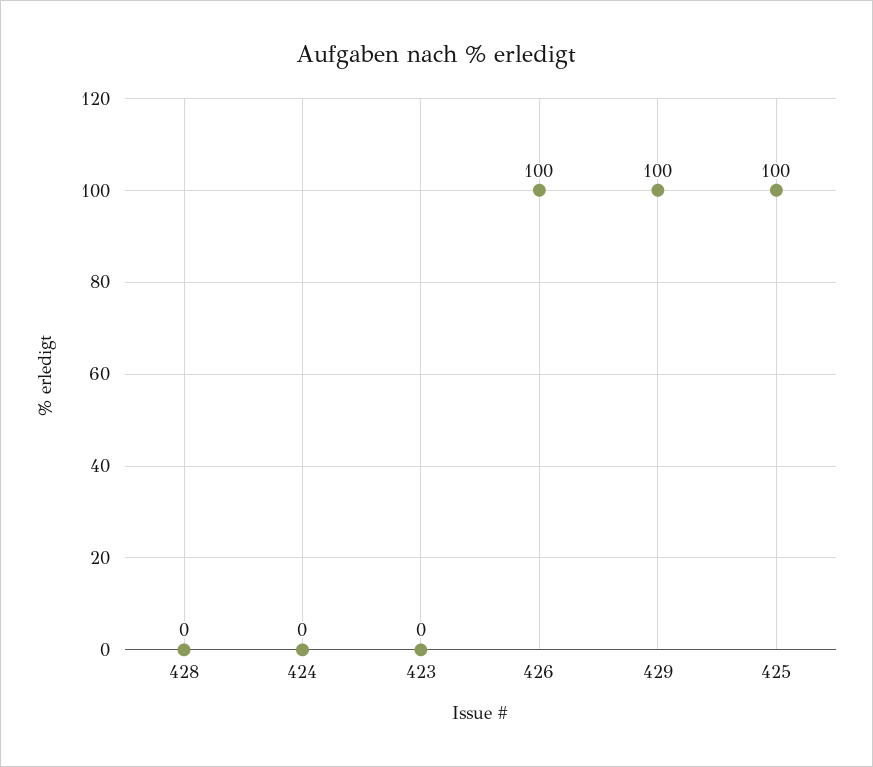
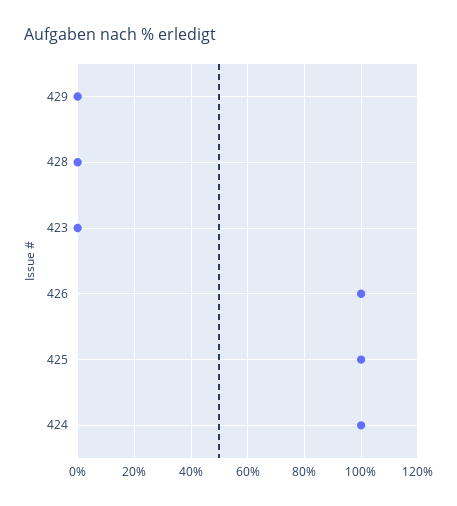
  {
    "428": 0,
-   "424": 0,
+   "424": 100,
    "423": 0,
    "426": 100,
-   "429": 100,
+   "429": 0,
    "425": 100
  }

